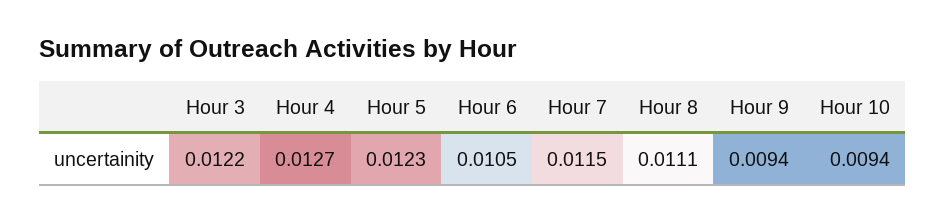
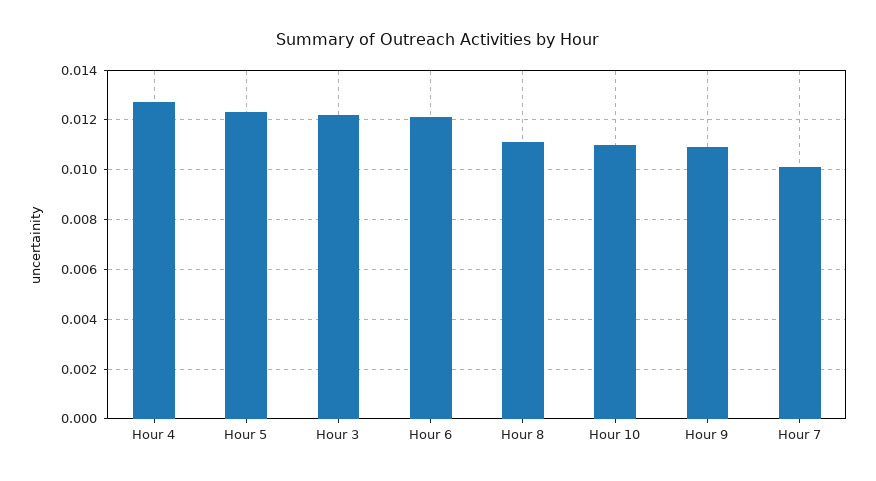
  {
    "Hour 3": 0.0122,
    "Hour 4": 0.0127,
    "Hour 5": 0.0123,
-   "Hour 6": 0.0105,
+   "Hour 6": 0.012,
-   "Hour 7": 0.0115,
+   "Hour 7": 0.01,
    "Hour 8": 0.0111,
-   "Hour 9": 0.0094,
+   "Hour 9": 0.011,
-   "Hour 10": 0.0094
+   "Hour 10": 0.011
  }

